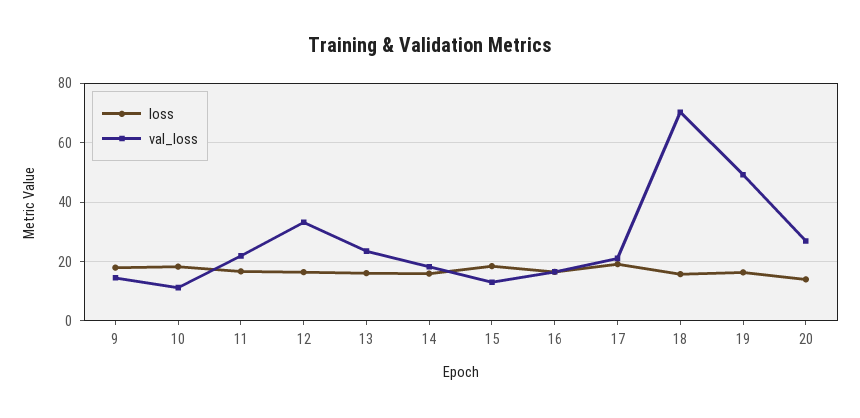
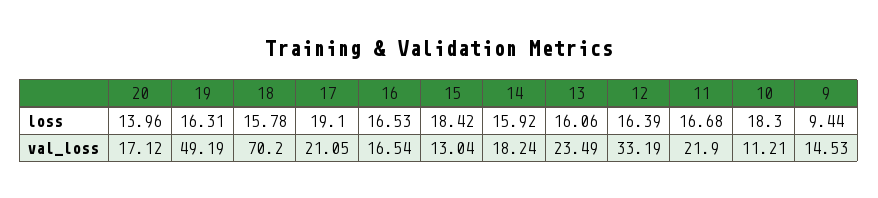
  {
    "loss": {
-     "9": 17.5,
+     "9": 9.44,
      "10": 18.3,
      "11": 16.68,
      "12": 16.39,
      "13": 16.06,
      "14": 15.92,
      "15": 18.42,
      "16": 16.53,
      "17": 19.1,
      "18": 15.78,
      "19": 16.31,
      "20": 13.96
    },
    "val_loss": {
      "9": 14.53,
      "10": 11.21,
      "11": 21.9,
      "12": 33.19,
      "13": 23.49,
      "14": 18.24,
      "15": 13.04,
      "16": 16.54,
      "17": 21.05,
      "18": 70.2,
      "19": 49.19,
-     "20": 27.5
+     "20": 17.12
    }
  }

